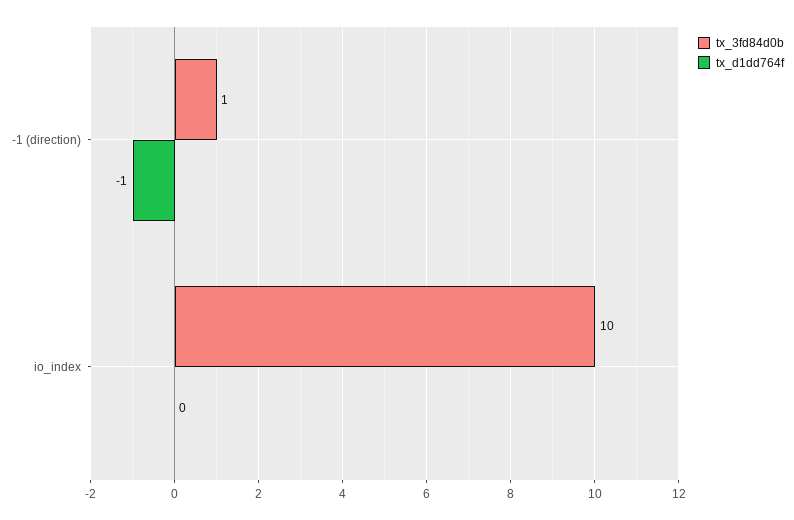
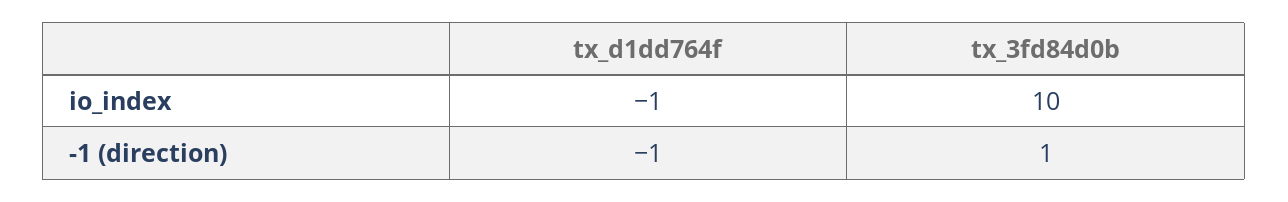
  {
    "tx_3fd84d0b": {
      "-1 (direction)": 1,
      "io_index": 10
    },
    "tx_d1dd764f": {
      "-1 (direction)": -1,
-     "io_index": 0
+     "io_index": -1
    }
  }

